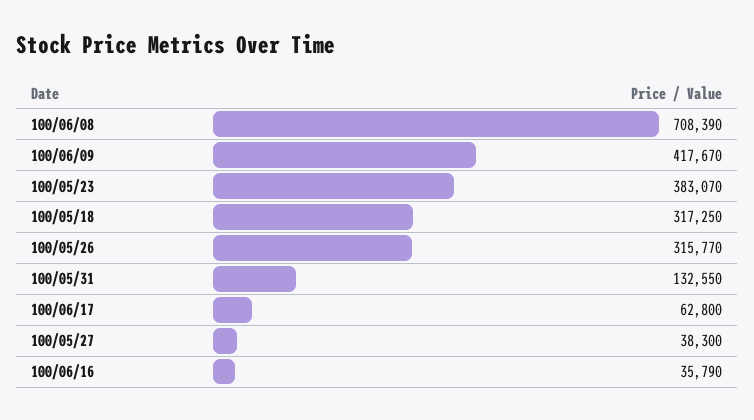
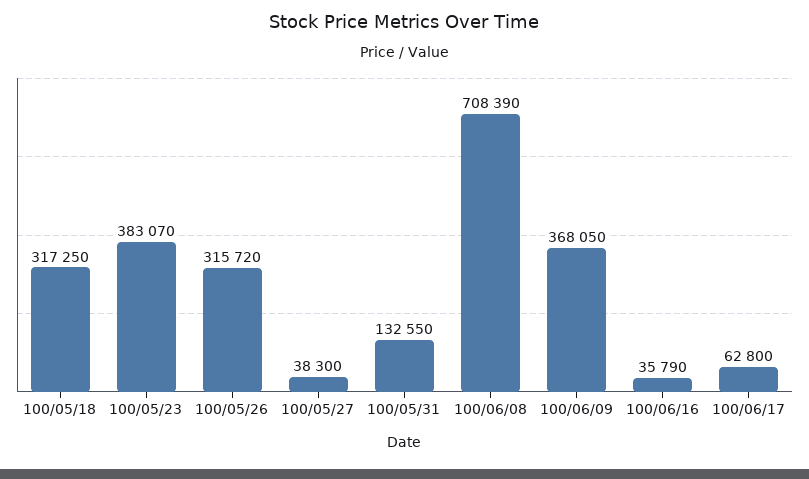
  {
    "100/06/08": 708390,
-   "100/06/09": 417670,
+   "100/06/09": 368050,
    "100/05/23": 383070,
    "100/05/18": 317250,
-   "100/05/26": 315770,
+   "100/05/26": 315720,
    "100/05/31": 132550,
    "100/06/17": 62800,
    "100/05/27": 38300,
    "100/06/16": 35790
  }

